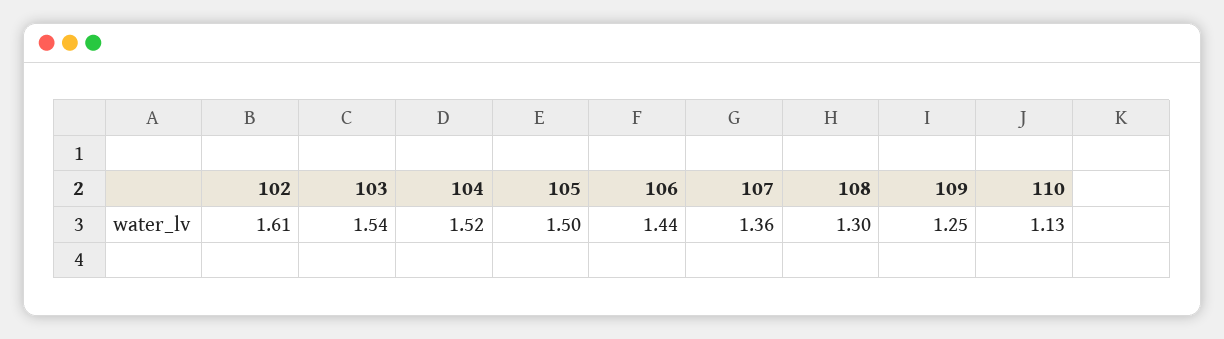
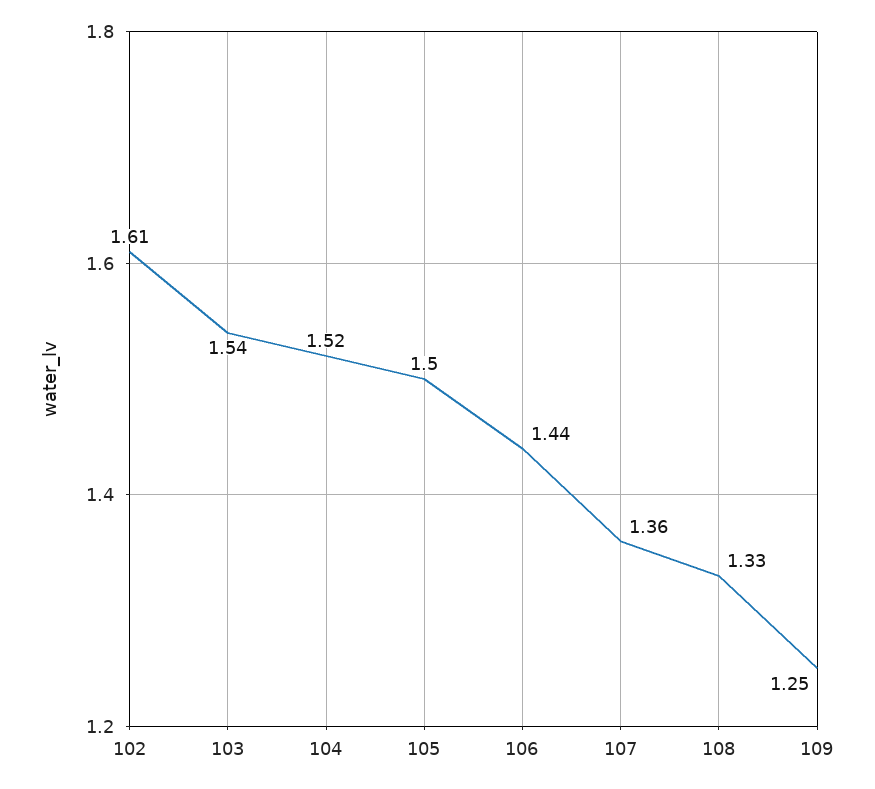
  {
    "102": 1.61,
    "103": 1.54,
    "104": 1.52,
    "105": 1.5,
    "106": 1.44,
    "107": 1.36,
-   "108": 1.3,
+   "108": 1.33,
-   "109": 1.25,
+   "109": 1.25
-   "110": 1.13
  }

